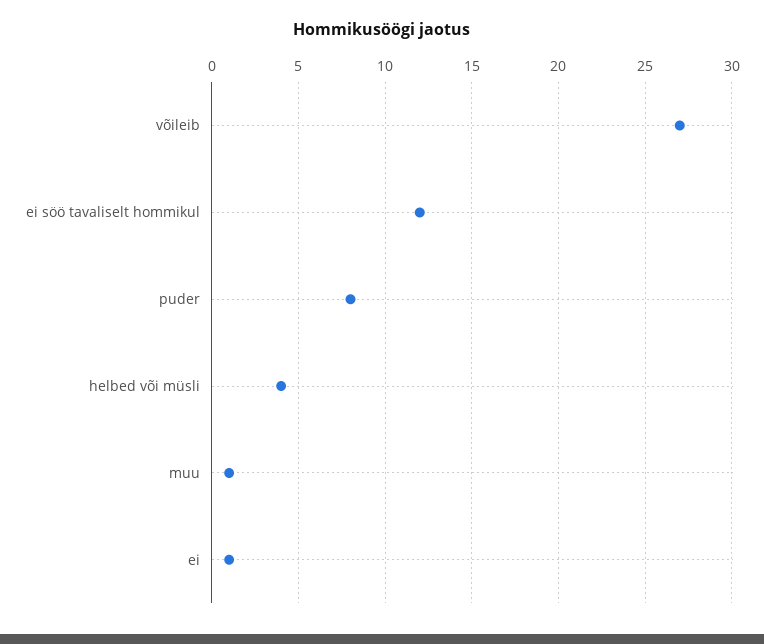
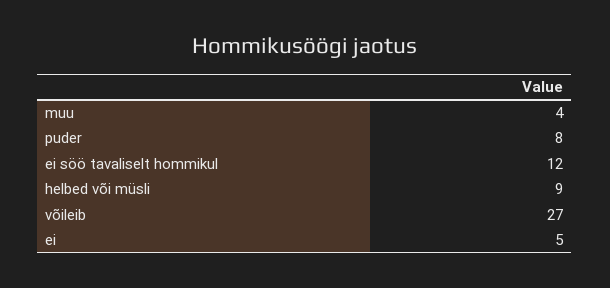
  {
    "võileib": 27,
    "ei söö tavaliselt hommikul": 12,
    "puder": 8,
-   "helbed või müsli": 4,
+   "helbed või müsli": 9,
-   "muu": 1,
+   "muu": 4,
-   "ei": 1
+   "ei": 5
  }

